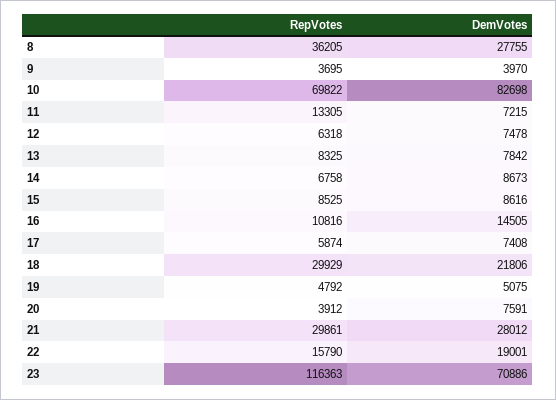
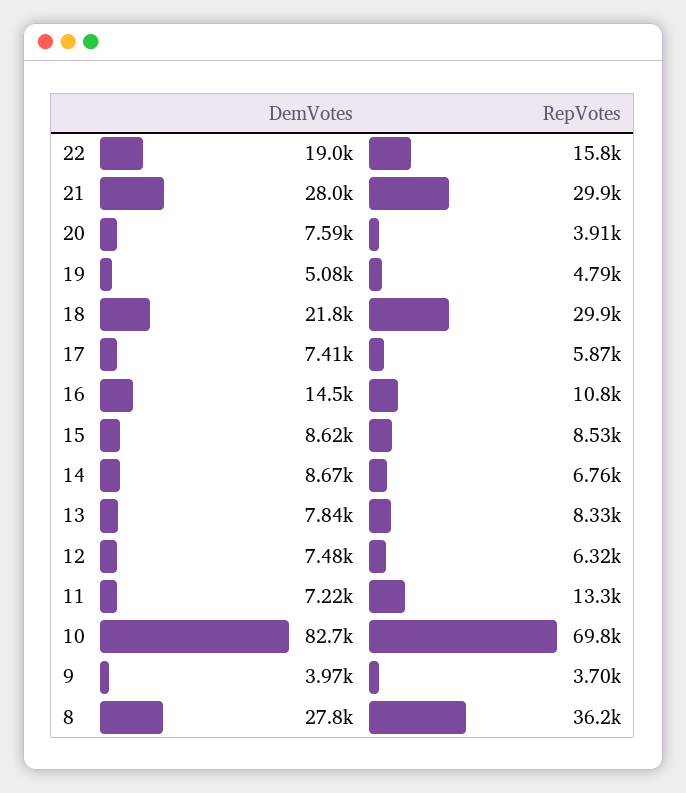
  {
    "RepVotes": {
      "8": 36205,
      "9": 3695,
      "10": 69822,
      "11": 13305,
      "12": 6318,
      "13": 8325,
      "14": 6758,
      "15": 8525,
      "16": 10816,
      "17": 5874,
      "18": 29929,
      "19": 4792,
      "20": 3912,
      "21": 29861,
-     "22": 15790,
+     "22": 15790
-     "23": 116363
    },
    "DemVotes": {
      "8": 27755,
      "9": 3970,
      "10": 82698,
      "11": 7215,
      "12": 7478,
      "13": 7842,
      "14": 8673,
      "15": 8616,
      "16": 14505,
      "17": 7408,
      "18": 21806,
      "19": 5075,
      "20": 7591,
      "21": 28012,
-     "22": 19001,
+     "22": 19001
-     "23": 70886
    }
  }

